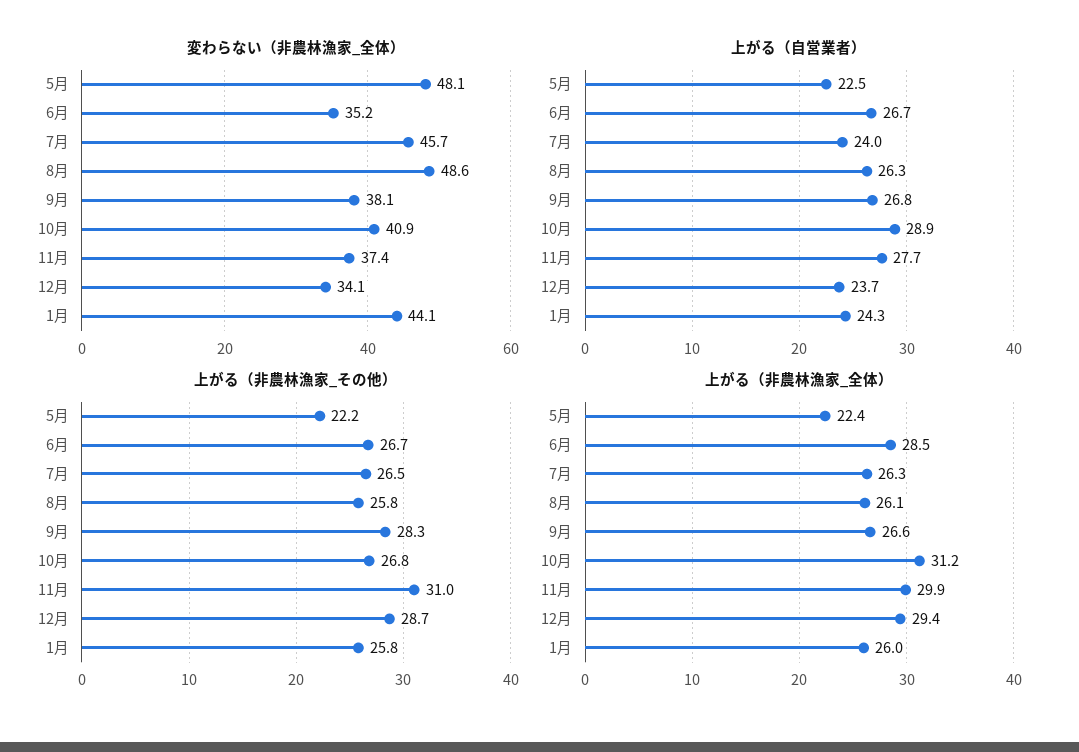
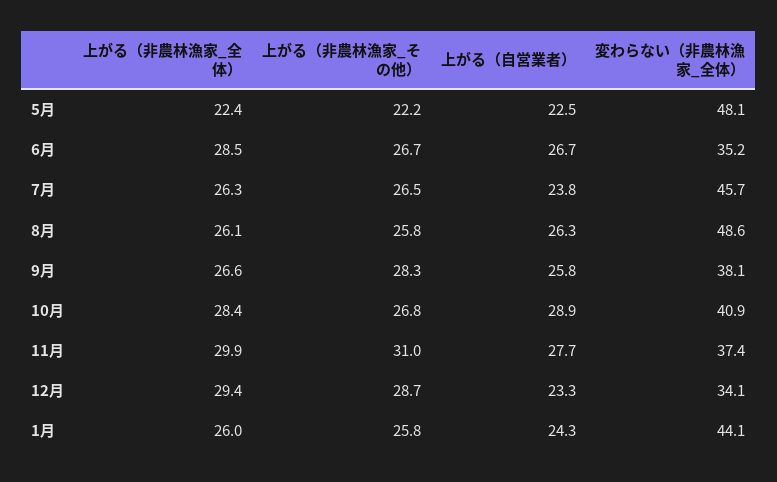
  {
    "変わらない（非農林漁家_全体）": {
      "5月": 48.1,
      "6月": 35.2,
      "7月": 45.7,
      "8月": 48.6,
      "9月": 38.1,
      "10月": 40.9,
      "11月": 37.4,
      "12月": 34.1,
      "1月": 44.1
    },
    "上がる（自営業者）": {
      "5月": 22.5,
      "6月": 26.7,
-     "7月": 24,
+     "7月": 23.8,
      "8月": 26.3,
-     "9月": 26.8,
+     "9月": 25.8,
      "10月": 28.9,
      "11月": 27.7,
-     "12月": 23.7,
+     "12月": 23.3,
      "1月": 24.3
    },
    "上がる（非農林漁家_その他）": {
      "5月": 22.2,
      "6月": 26.7,
      "7月": 26.5,
      "8月": 25.8,
      "9月": 28.3,
      "10月": 26.8,
      "11月": 31,
      "12月": 28.7,
      "1月": 25.8
    },
    "上がる（非農林漁家_全体）": {
      "5月": 22.4,
      "6月": 28.5,
      "7月": 26.3,
      "8月": 26.1,
      "9月": 26.6,
-     "10月": 31.2,
+     "10月": 28.4,
      "11月": 29.9,
      "12月": 29.4,
      "1月": 26
    }
  }

